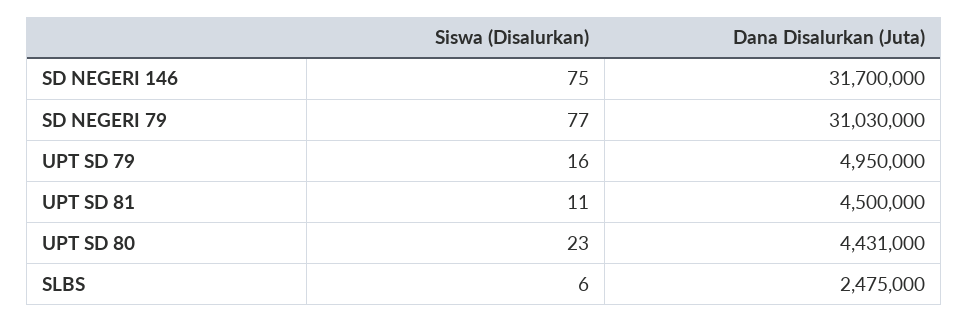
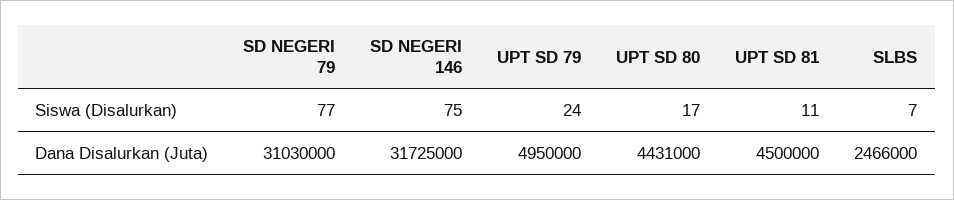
  {
    "Siswa (Disalurkan)": {
      "SD NEGERI 146": 75,
      "SD NEGERI 79": 77,
-     "UPT SD 79": 16,
+     "UPT SD 79": 24,
      "UPT SD 81": 11,
-     "UPT SD 80": 23,
+     "UPT SD 80": 17,
-     "SLBS": 6
+     "SLBS": 7
    },
    "Dana Disalurkan (Juta)": {
-     "SD NEGERI 146": 31700000,
+     "SD NEGERI 146": 31725000,
      "SD NEGERI 79": 31030000,
      "UPT SD 79": 4950000,
      "UPT SD 81": 4500000,
      "UPT SD 80": 4431000,
-     "SLBS": 2475000
+     "SLBS": 2466000
    }
  }

